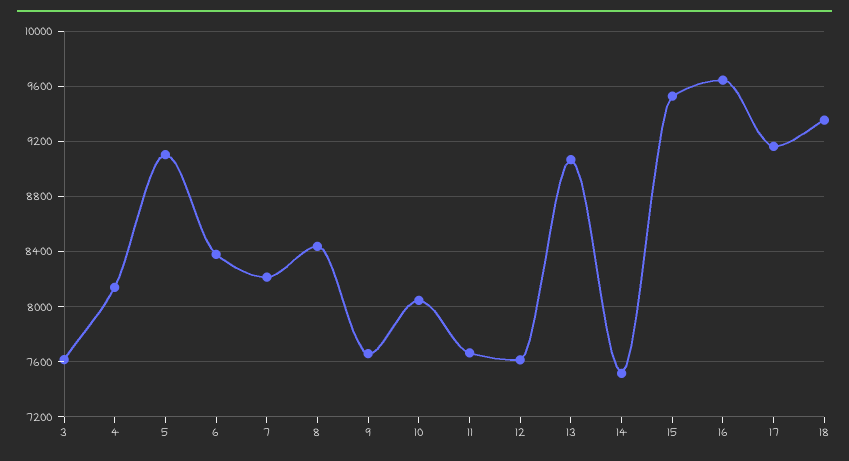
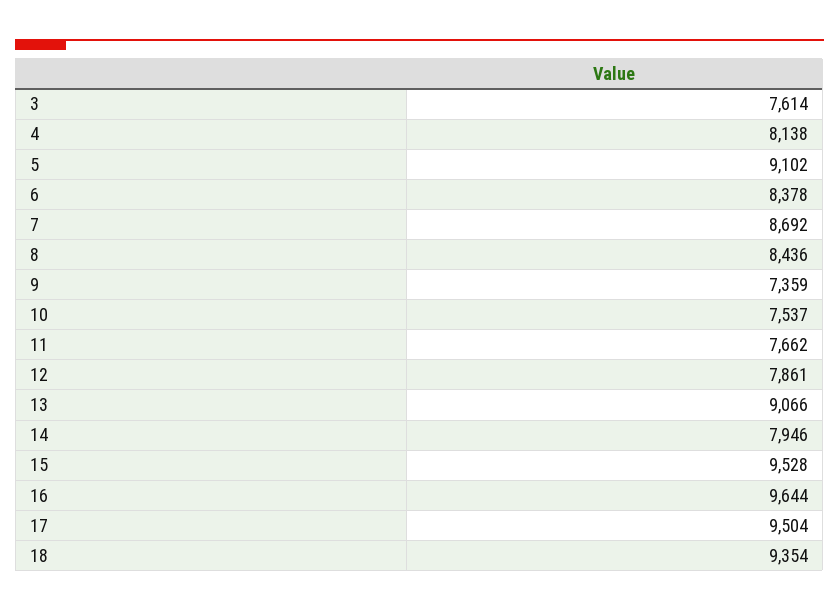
  {
    "3": 7614,
    "4": 8138,
    "5": 9102,
    "6": 8378,
-   "7": 8200,
+   "7": 8692,
    "8": 8436,
-   "9": 7650,
+   "9": 7359,
-   "10": 8050,
+   "10": 7537,
    "11": 7662,
-   "12": 7600,
+   "12": 7861,
    "13": 9066,
-   "14": 7500,
+   "14": 7946,
    "15": 9528,
    "16": 9644,
-   "17": 9150,
+   "17": 9504,
    "18": 9354
  }

